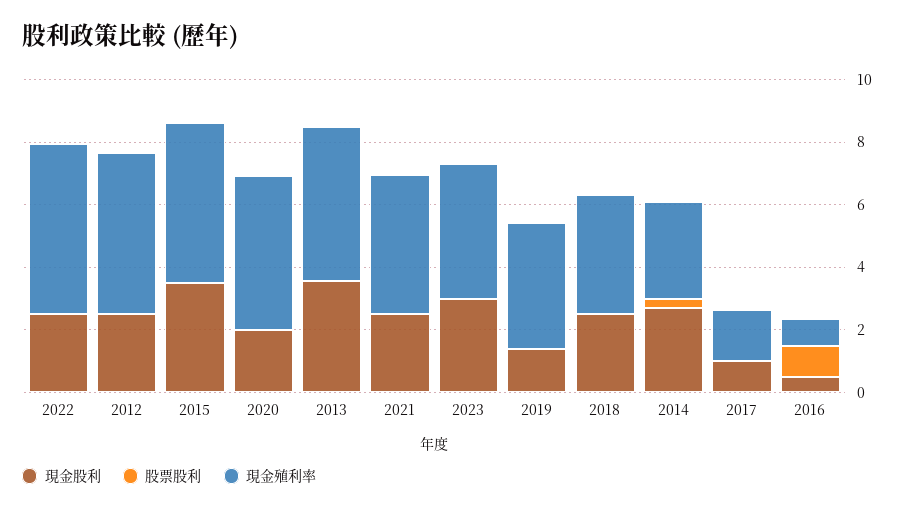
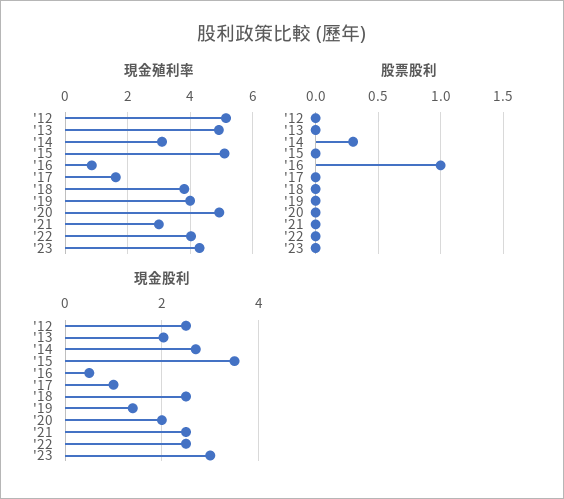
  {
    "現金股利": {
      "2022": 2.6,
      "2012": 2.6,
      "2015": 3.6,
      "2020": 2,
-     "2013": 3.5,
+     "2013": 2,
      "2021": 2.6,
      "2023": 3,
      "2019": 1.4,
      "2018": 2.6,
      "2014": 2.8,
      "2017": 1,
      "2016": 0.6
    },
    "股票股利": {
      "2022": 0,
      "2012": 0,
      "2015": 0,
      "2020": 0,
      "2013": 0,
      "2021": 0,
      "2023": 0,
      "2019": 0,
      "2018": 0,
      "2014": 0.3,
      "2017": 0,
      "2016": 1
    },
    "現金殖利率": {
-     "2022": 5.5,
+     "2022": 4,
      "2012": 5.2,
      "2015": 5.2,
      "2020": 5,
      "2013": 5,
-     "2021": 4.5,
+     "2021": 3,
      "2023": 4.4,
      "2019": 4,
      "2018": 3.8,
      "2014": 3.2,
      "2017": 1.6,
      "2016": 0.8
    }
  }

